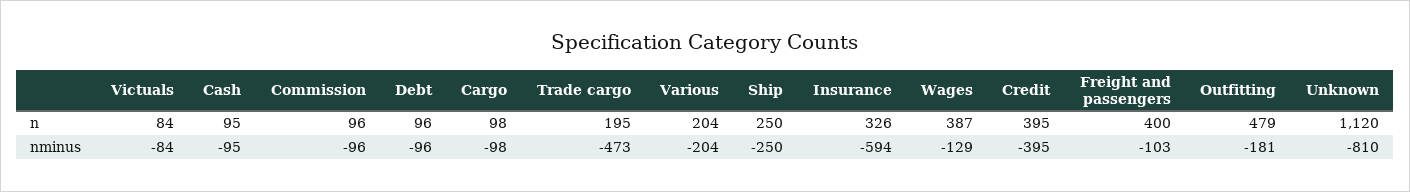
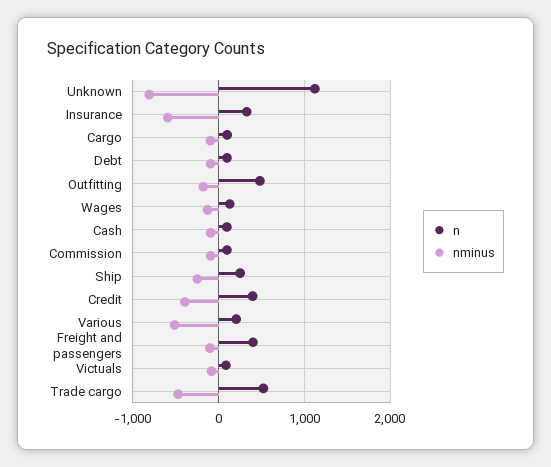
  {
    "n": {
      "Victuals": 84,
      "Cash": 95,
      "Commission": 96,
      "Debt": 96,
      "Cargo": 98,
-     "Trade cargo": 195,
+     "Trade cargo": 500,
      "Various": 204,
      "Ship": 250,
      "Insurance": 326,
-     "Wages": 387,
+     "Wages": 100,
      "Credit": 395,
      "Freight and passengers": 400,
      "Outfitting": 479,
      "Unknown": 1120
    },
    "nminus": {
      "Victuals": -84,
      "Cash": -95,
      "Commission": -96,
      "Debt": -96,
      "Cargo": -98,
      "Trade cargo": -473,
-     "Various": -204,
+     "Various": -500,
      "Ship": -250,
      "Insurance": -594,
      "Wages": -129,
      "Credit": -395,
      "Freight and passengers": -103,
      "Outfitting": -181,
      "Unknown": -810
    }
  }

